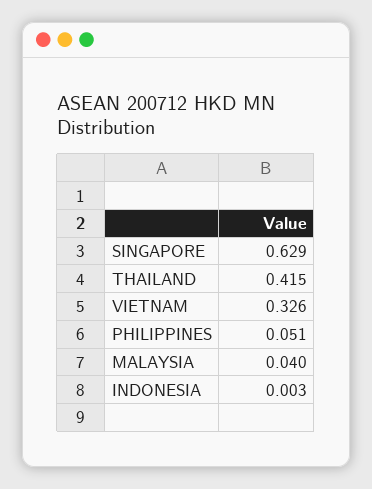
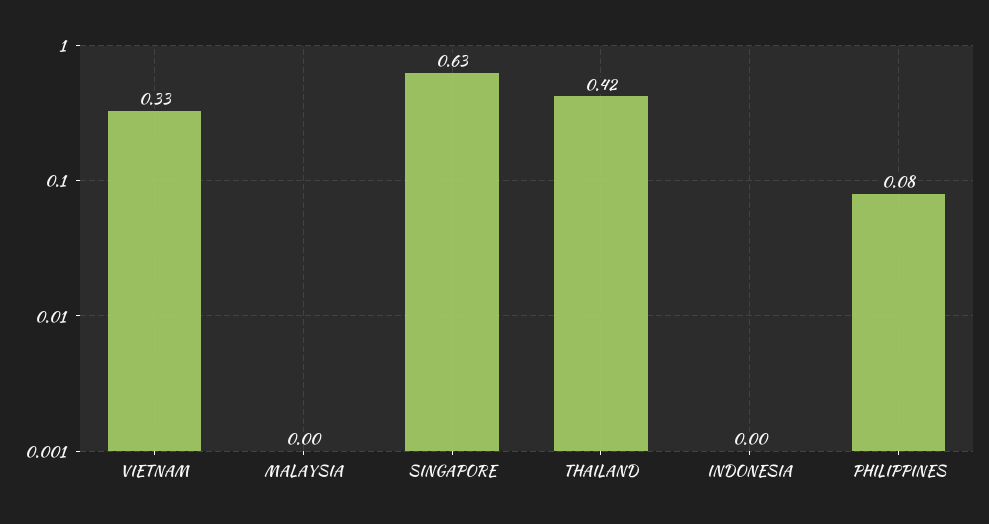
  {
    "SINGAPORE": 0.629,
    "THAILAND": 0.415,
    "VIETNAM": 0.326,
-   "PHILIPPINES": 0.051,
+   "PHILIPPINES": 0.08,
-   "MALAYSIA": 0.04,
+   "MALAYSIA": 0,
    "INDONESIA": 0.003
  }

